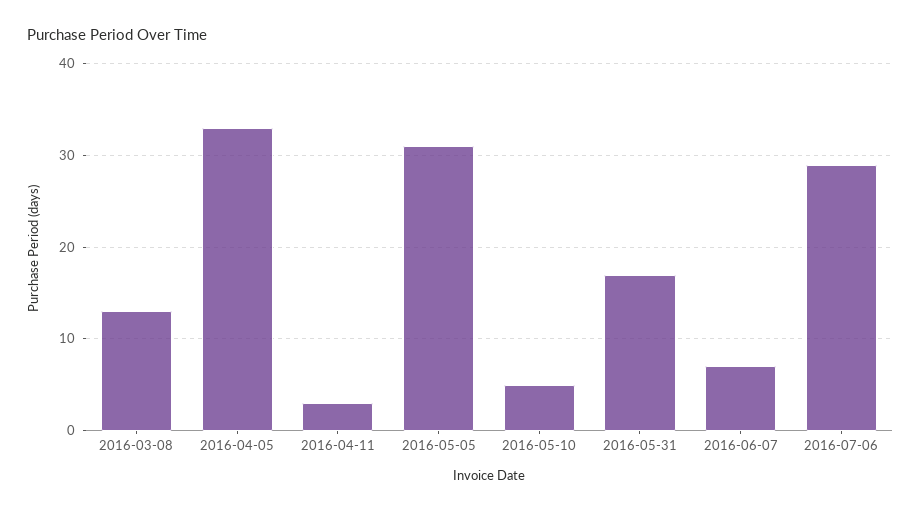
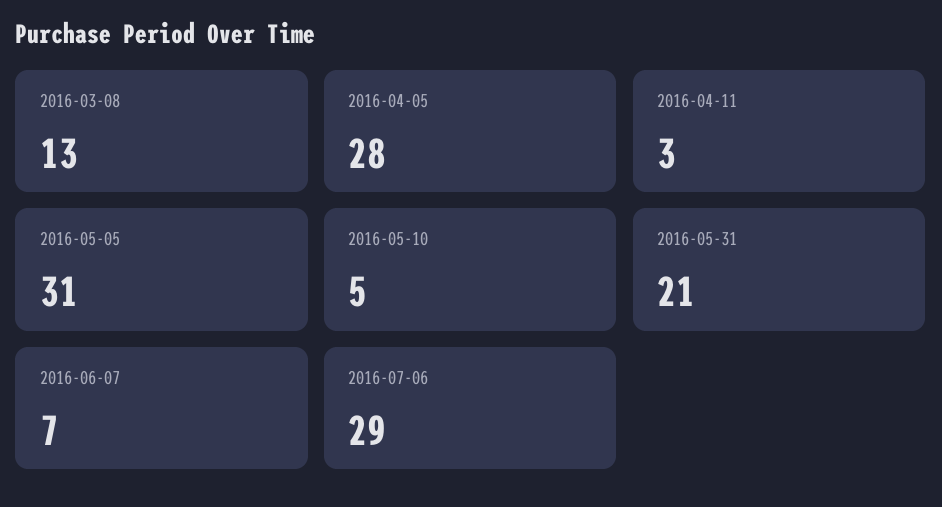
  {
    "2016-03-08": 13,
-   "2016-04-05": 33,
+   "2016-04-05": 28,
    "2016-04-11": 3,
    "2016-05-05": 31,
    "2016-05-10": 5,
-   "2016-05-31": 17,
+   "2016-05-31": 21,
    "2016-06-07": 7,
    "2016-07-06": 29
  }

